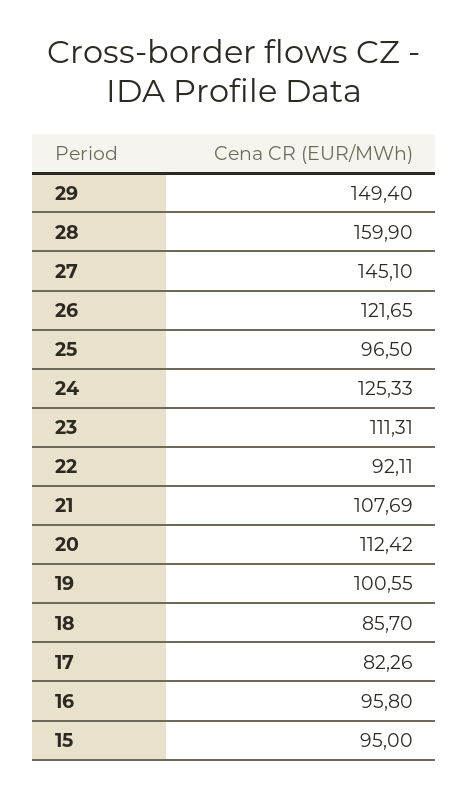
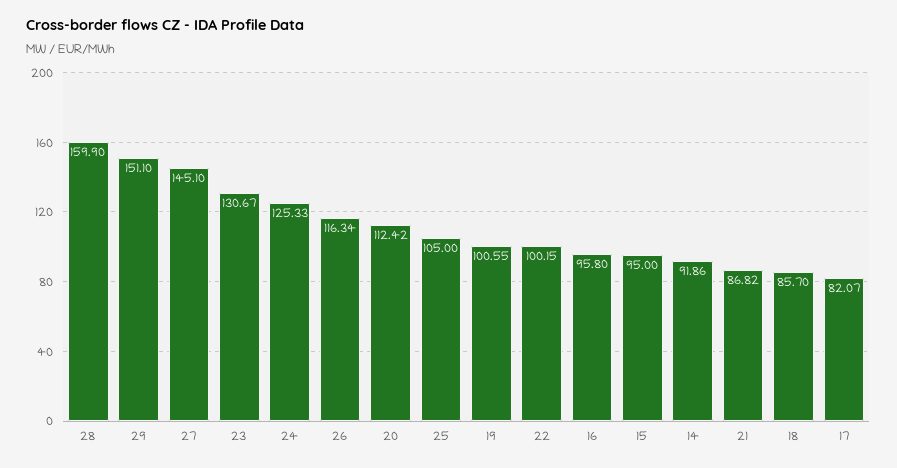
  {
-   "29": 149.4,
+   "29": 151.1,
    "28": 159.9,
    "27": 145.1,
-   "26": 121.65,
+   "26": 116.34,
-   "25": 96.5,
+   "25": 105,
    "24": 125.33,
-   "23": 111.31,
+   "23": 130.67,
-   "22": 92.11,
+   "22": 100.15,
-   "21": 107.69,
+   "21": 86.82,
    "20": 112.42,
    "19": 100.55,
    "18": 85.7,
-   "17": 82.26,
+   "17": 82.07,
    "16": 95.8,
-   "15": 95
+   "15": 95,
+   "14": 91.86
  }

